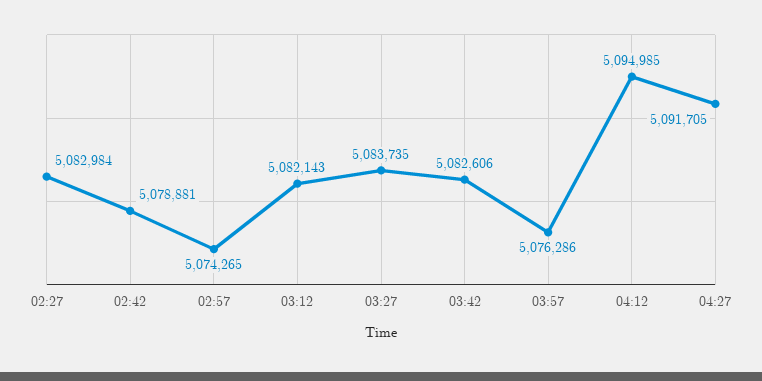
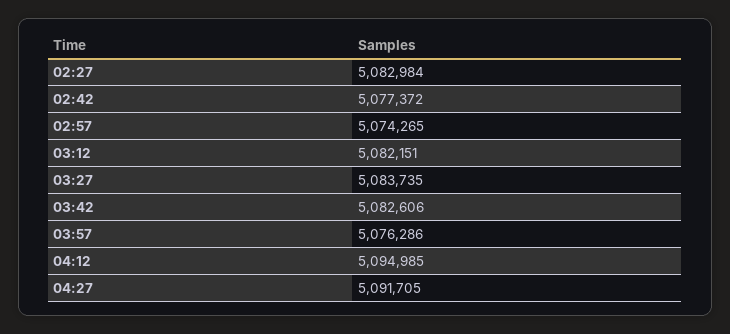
  {
    "02:27": 5082984,
-   "02:42": 5078881,
+   "02:42": 5077372,
    "02:57": 5074265,
-   "03:12": 5082143,
+   "03:12": 5082151,
    "03:27": 5083735,
    "03:42": 5082606,
    "03:57": 5076286,
    "04:12": 5094985,
    "04:27": 5091705
  }

